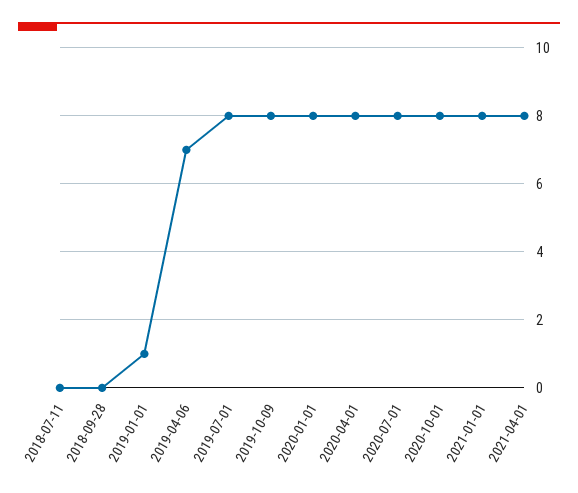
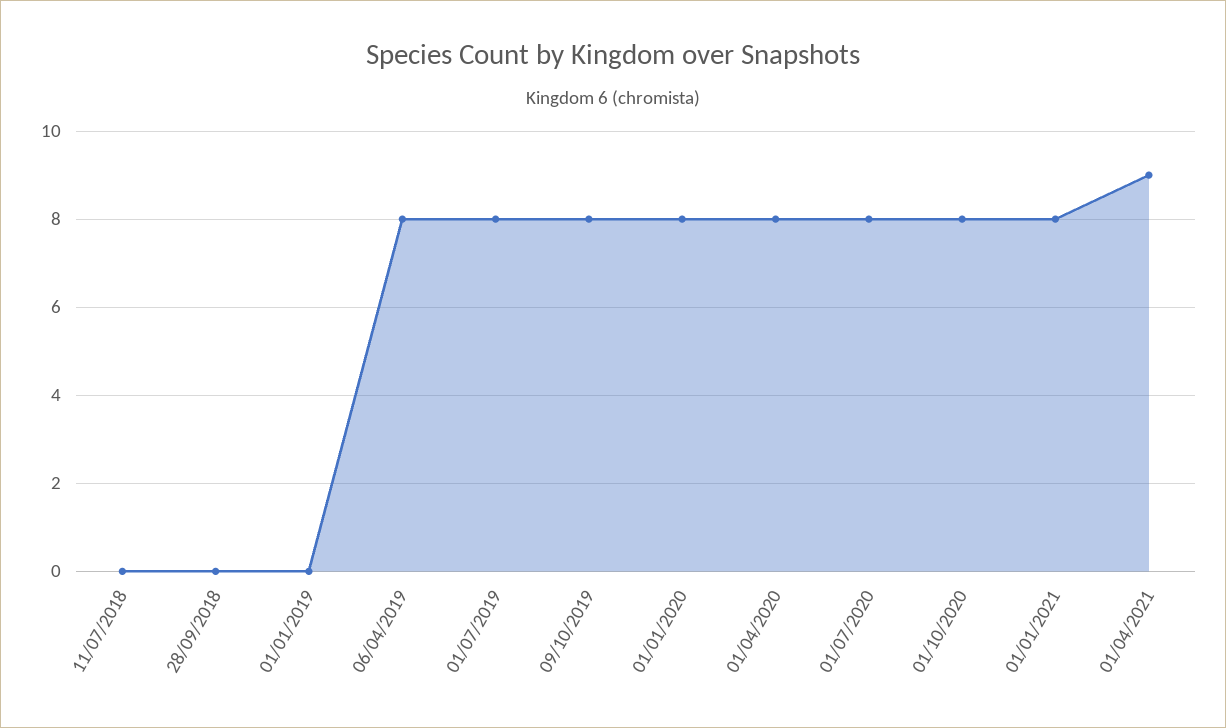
  {
    "2018-07-11": 0,
    "2018-09-28": 0,
-   "2019-01-01": 1,
+   "2019-01-01": 0,
-   "2019-04-06": 7,
+   "2019-04-06": 8,
    "2019-07-01": 8,
    "2019-10-09": 8,
    "2020-01-01": 8,
    "2020-04-01": 8,
    "2020-07-01": 8,
    "2020-10-01": 8,
    "2021-01-01": 8,
-   "2021-04-01": 8
+   "2021-04-01": 9
  }

